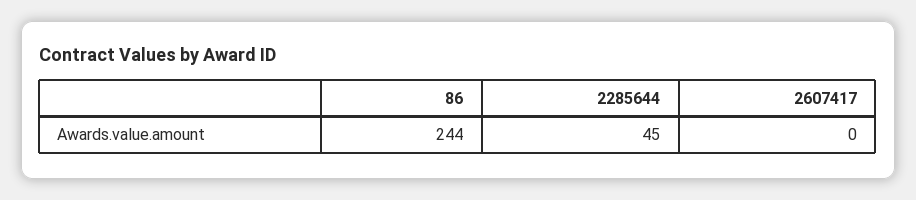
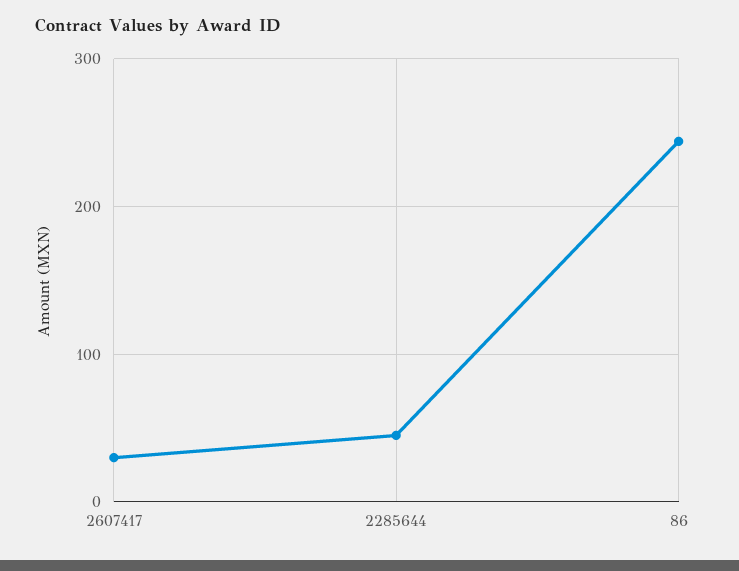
  {
    "86": 244,
    "2285644": 45,
-   "2607417": 0
+   "2607417": 30
  }

